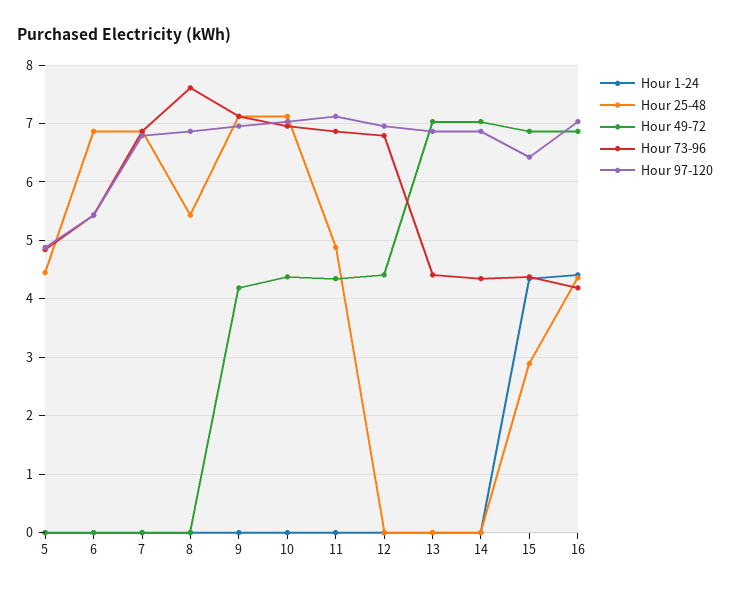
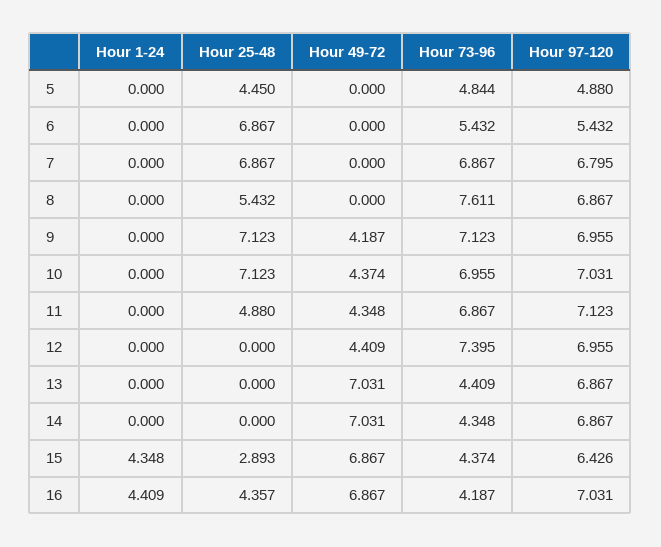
  {
    "Hour 1-24": {
      "5": 0,
      "6": 0,
      "7": 0,
      "8": 0,
      "9": 0,
      "10": 0,
      "11": 0,
      "12": 0,
      "13": 0,
      "14": 0,
      "15": 4.348,
      "16": 4.409
    },
    "Hour 25-48": {
      "5": 4.45,
      "6": 6.867,
      "7": 6.867,
      "8": 5.432,
      "9": 7.123,
      "10": 7.123,
      "11": 4.88,
      "12": 0,
      "13": 0,
      "14": 0,
      "15": 2.893,
      "16": 4.357
    },
    "Hour 49-72": {
      "5": 0,
      "6": 0,
      "7": 0,
      "8": 0,
      "9": 4.187,
      "10": 4.374,
      "11": 4.348,
      "12": 4.409,
      "13": 7.031,
      "14": 7.031,
      "15": 6.867,
      "16": 6.867
    },
    "Hour 73-96": {
      "5": 4.844,
      "6": 5.432,
      "7": 6.867,
      "8": 7.611,
      "9": 7.123,
      "10": 6.955,
      "11": 6.867,
-     "12": 6.8,
+     "12": 7.395,
      "13": 4.409,
      "14": 4.348,
      "15": 4.374,
      "16": 4.187
    },
    "Hour 97-120": {
      "5": 4.88,
      "6": 5.432,
      "7": 6.795,
      "8": 6.867,
      "9": 6.955,
      "10": 7.031,
      "11": 7.123,
      "12": 6.955,
      "13": 6.867,
      "14": 6.867,
      "15": 6.426,
      "16": 7.031
    }
  }

